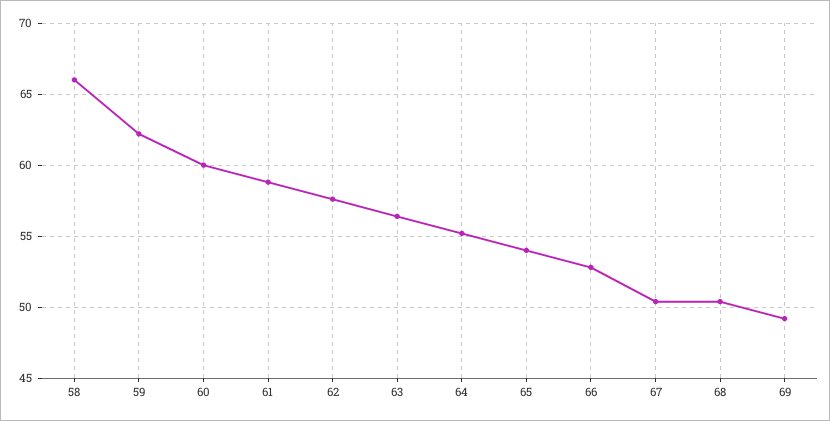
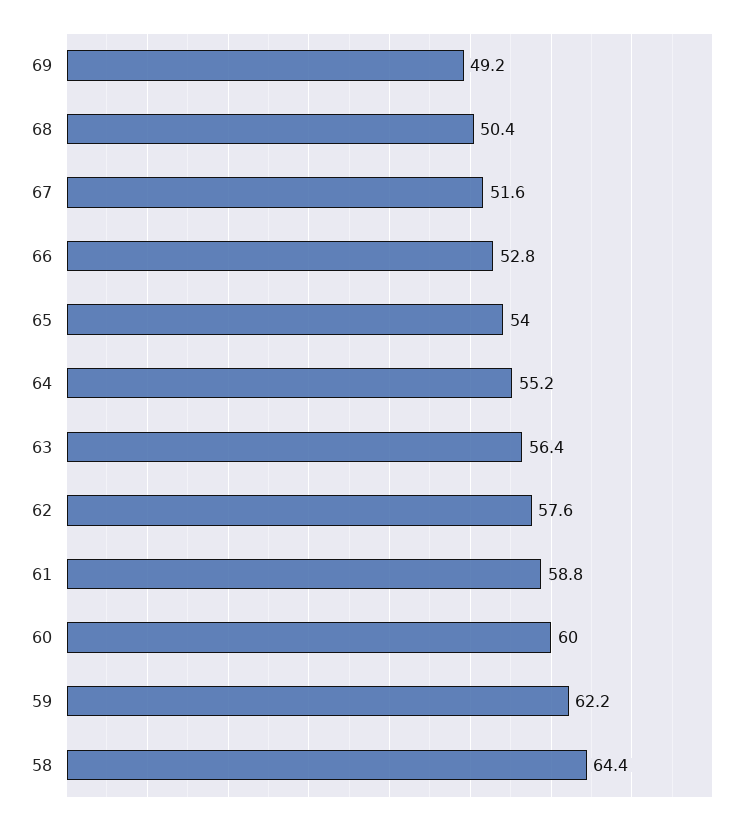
  {
-   "58": 66,
+   "58": 64.4,
    "59": 62.2,
    "60": 60,
    "61": 58.8,
    "62": 57.6,
    "63": 56.4,
    "64": 55.2,
    "65": 54,
    "66": 52.8,
-   "67": 50.5,
+   "67": 51.6,
    "68": 50.4,
    "69": 49.2
  }

